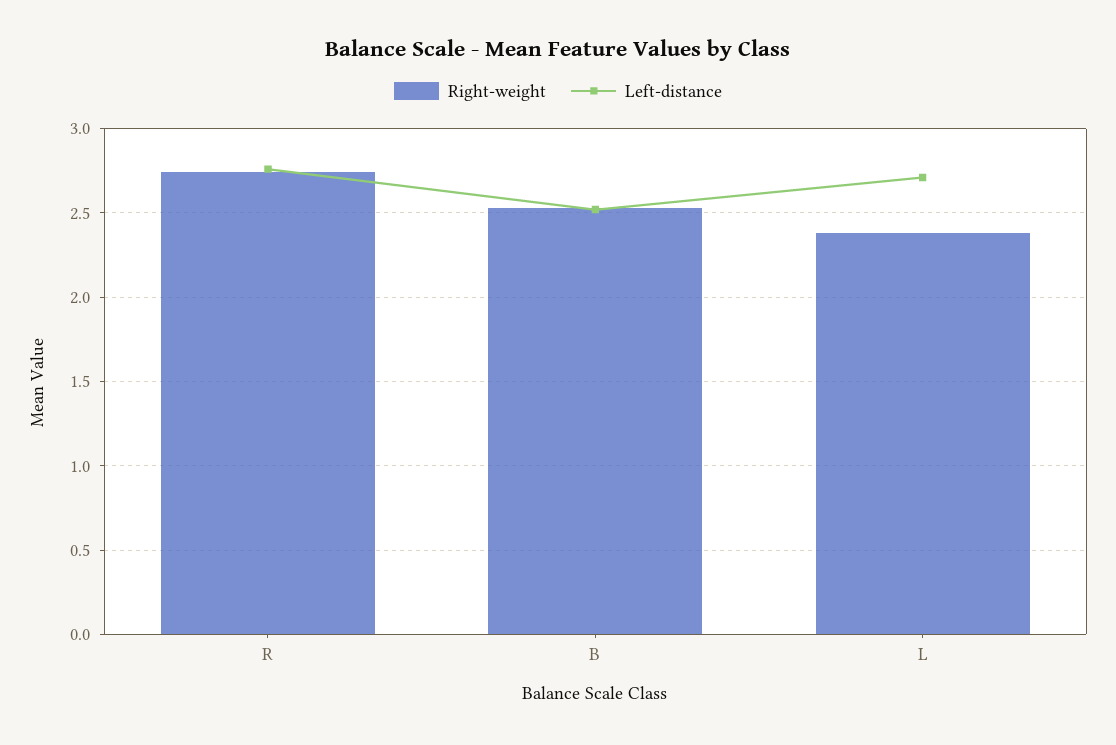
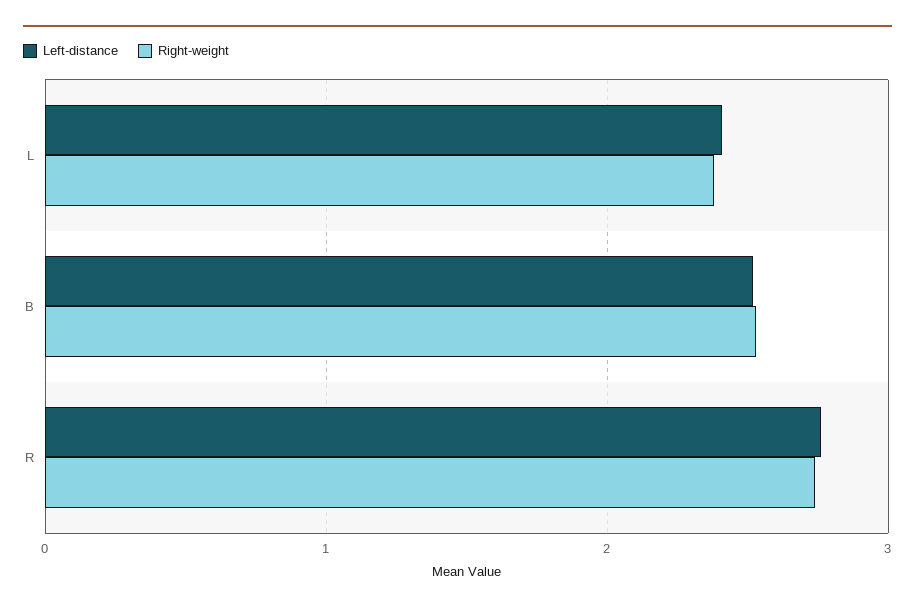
  {
    "Right-weight": {
      "R": 2.75,
      "B": 2.55,
      "L": 2.4
    },
    "Left-distance": {
      "R": 2.75,
      "B": 2.5,
-     "L": 2.7
+     "L": 2.4
    }
  }

